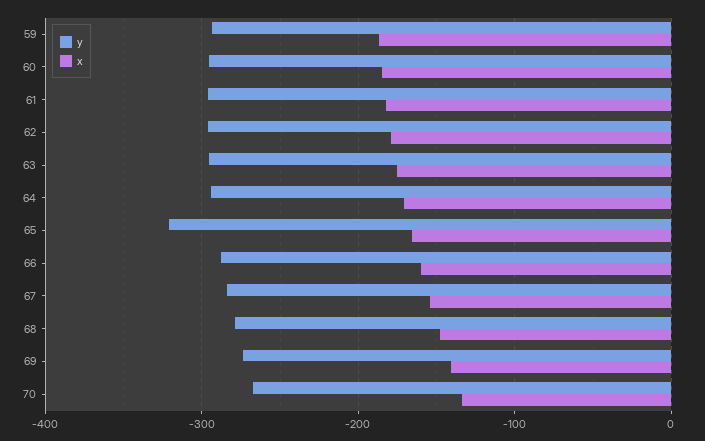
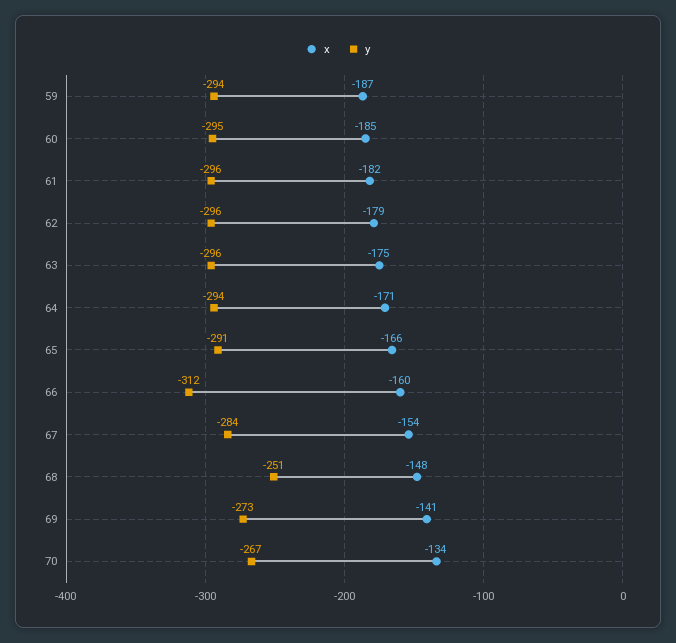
  {
    "y": {
      "59": -294,
      "60": -295,
      "61": -296,
      "62": -296,
      "63": -296,
      "64": -294,
-     "65": -320,
+     "65": -291,
-     "66": -290,
+     "66": -312,
      "67": -284,
-     "68": -280,
+     "68": -251,
      "69": -273,
      "70": -267
    },
    "x": {
      "59": -187,
      "60": -185,
      "61": -182,
      "62": -179,
      "63": -175,
      "64": -171,
      "65": -166,
      "66": -160,
      "67": -154,
      "68": -148,
      "69": -141,
      "70": -134
    }
  }

